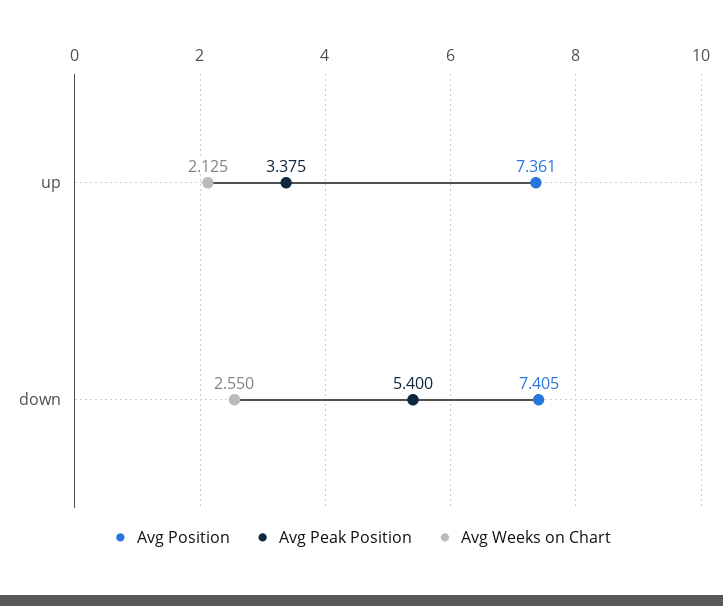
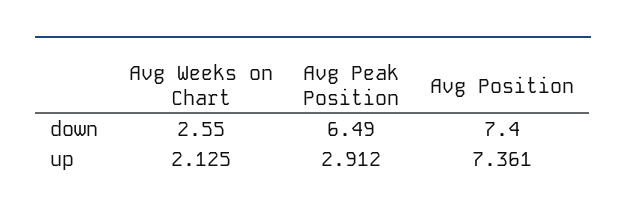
  {
    "Avg Position": {
      "up": 7.361,
-     "down": 7.405
+     "down": 7.4
    },
    "Avg Peak Position": {
-     "up": 3.375,
+     "up": 2.912,
-     "down": 5.4
+     "down": 6.49
    },
    "Avg Weeks on Chart": {
      "up": 2.125,
      "down": 2.55
    }
  }

